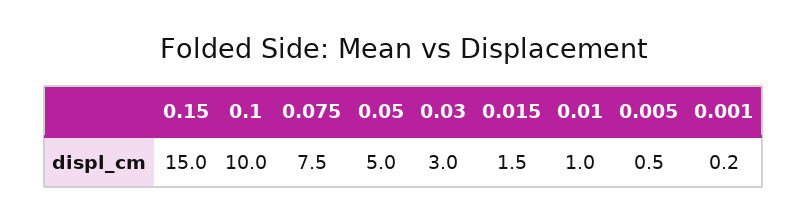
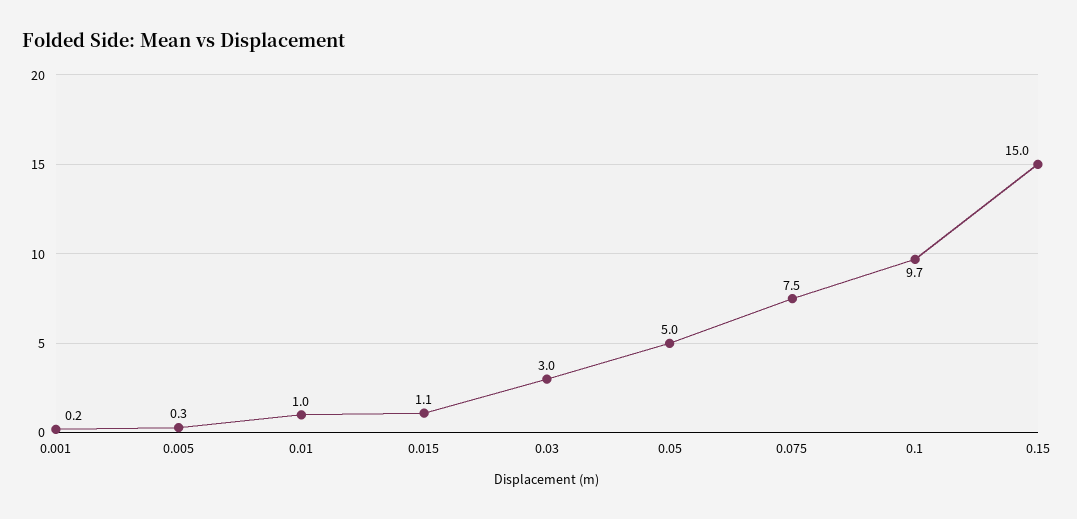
  {
    "0.15": 15,
-   "0.1": 10,
+   "0.1": 9.7,
    "0.075": 7.5,
    "0.05": 5,
    "0.03": 3,
-   "0.015": 1.5,
+   "0.015": 1.1,
    "0.01": 1,
-   "0.005": 0.5,
+   "0.005": 0.3,
    "0.001": 0.2
  }

